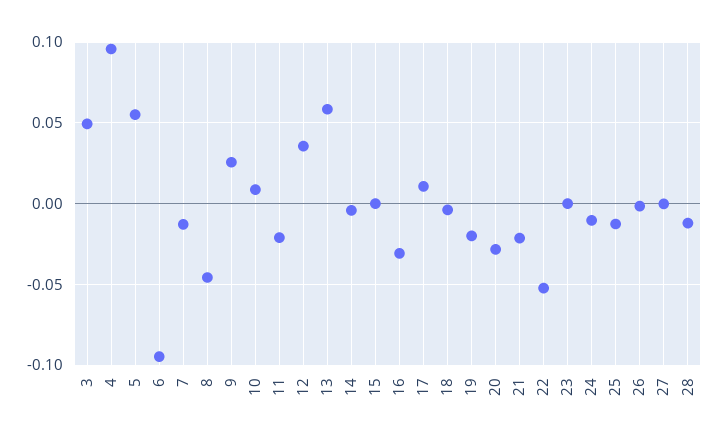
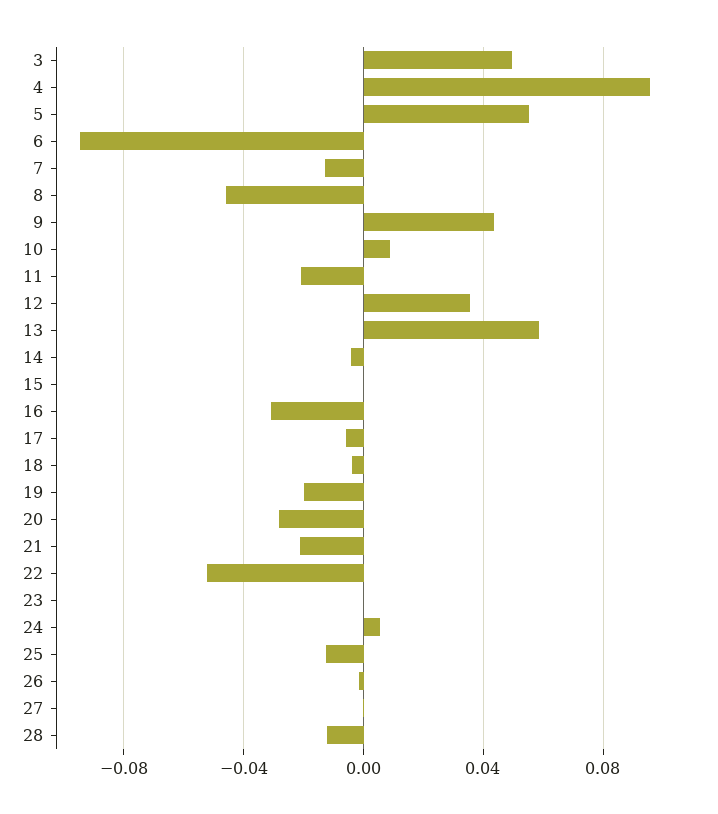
  {
    "3": 0.05,
    "4": 0.095,
    "5": 0.055,
    "6": -0.095,
    "7": -0.015,
    "8": -0.045,
-   "9": 0.025,
+   "9": 0.045,
    "10": 0.01,
    "11": -0.02,
    "12": 0.035,
    "13": 0.06,
    "14": -0.005,
    "15": 0,
    "16": -0.03,
-   "17": 0.01,
+   "17": -0.005,
    "18": -0.005,
    "19": -0.02,
    "20": -0.03,
    "21": -0.02,
    "22": -0.05,
    "23": 0,
-   "24": -0.01,
+   "24": 0.005,
    "25": -0.015,
    "26": 0,
    "27": 0,
    "28": -0.01
  }

